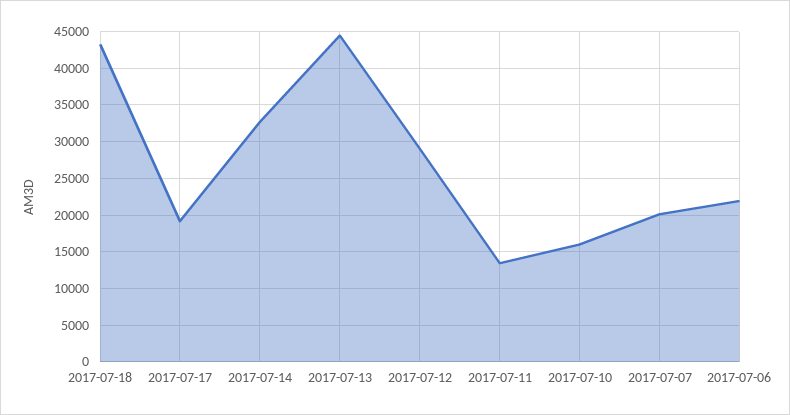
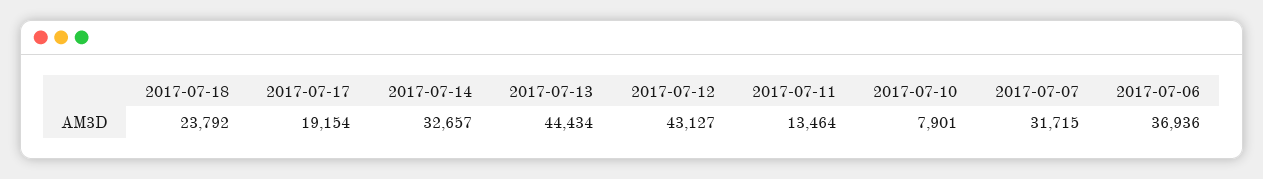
  {
-   "2017-07-18": 43000,
+   "2017-07-18": 23792,
    "2017-07-17": 19154,
    "2017-07-14": 32657,
    "2017-07-13": 44434,
-   "2017-07-12": 29000,
+   "2017-07-12": 43127,
    "2017-07-11": 13464,
-   "2017-07-10": 16000,
+   "2017-07-10": 7901,
-   "2017-07-07": 20000,
+   "2017-07-07": 31715,
-   "2017-07-06": 22000
+   "2017-07-06": 36936
  }

